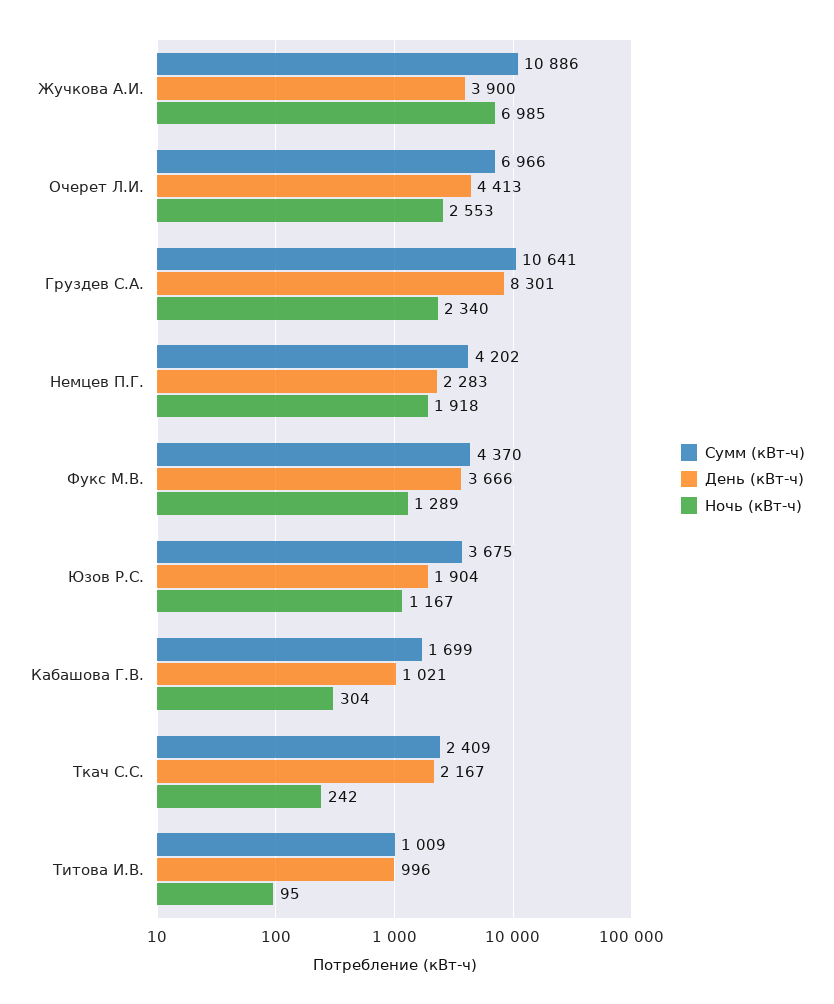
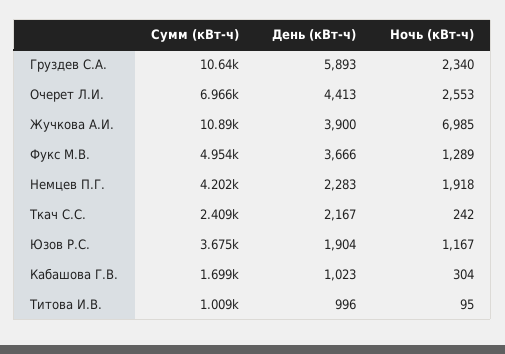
  {
    "Сумм (кВт-ч)": {
      "Жучкова А.И.": 10886,
      "Очерет Л.И.": 6966,
      "Груздев С.А.": 10641,
      "Немцев П.Г.": 4202,
-     "Фукс М.В.": 4370,
+     "Фукс М.В.": 4954,
      "Юзов Р.С.": 3675,
      "Кабашова Г.В.": 1699,
      "Ткач С.С.": 2409,
      "Титова И.В.": 1009
    },
    "День (кВт-ч)": {
      "Жучкова А.И.": 3900,
      "Очерет Л.И.": 4413,
-     "Груздев С.А.": 8301,
+     "Груздев С.А.": 5893,
      "Немцев П.Г.": 2283,
      "Фукс М.В.": 3666,
      "Юзов Р.С.": 1904,
-     "Кабашова Г.В.": 1021,
+     "Кабашова Г.В.": 1023,
      "Ткач С.С.": 2167,
      "Титова И.В.": 996
    },
    "Ночь (кВт-ч)": {
      "Жучкова А.И.": 6985,
      "Очерет Л.И.": 2553,
      "Груздев С.А.": 2340,
      "Немцев П.Г.": 1918,
      "Фукс М.В.": 1289,
      "Юзов Р.С.": 1167,
      "Кабашова Г.В.": 304,
      "Ткач С.С.": 242,
      "Титова И.В.": 95
    }
  }

